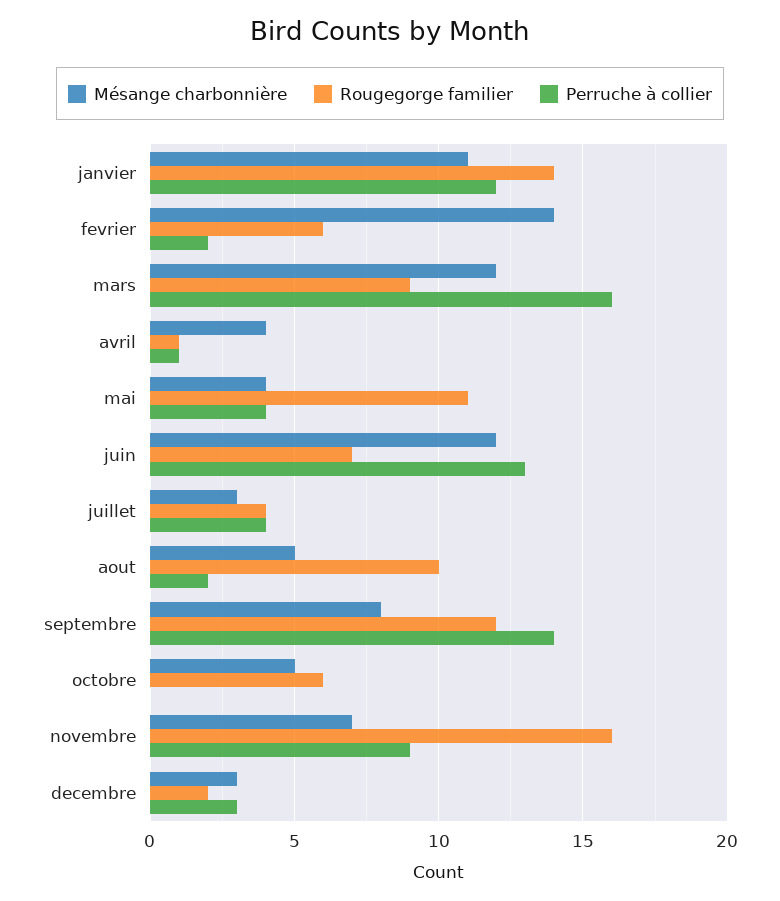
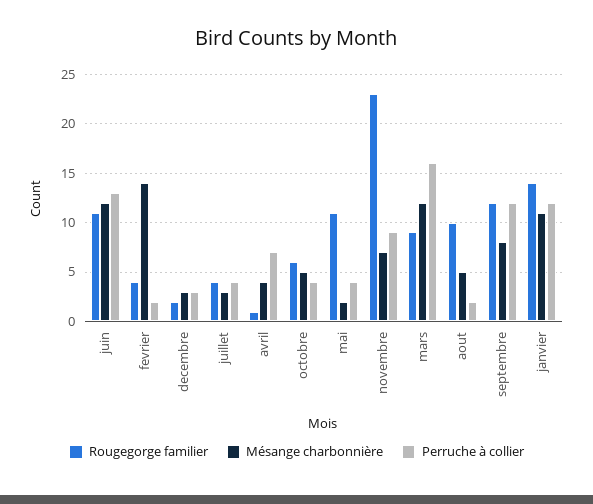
  {
    "Mésange charbonnière": {
      "janvier": 11,
      "fevrier": 14,
      "mars": 12,
      "avril": 4,
-     "mai": 4,
+     "mai": 2,
      "juin": 12,
      "juillet": 3,
      "aout": 5,
      "septembre": 8,
      "octobre": 5,
      "novembre": 7,
      "decembre": 3
    },
    "Rougegorge familier": {
      "janvier": 14,
-     "fevrier": 6,
+     "fevrier": 4,
      "mars": 9,
      "avril": 1,
      "mai": 11,
-     "juin": 7,
+     "juin": 11,
      "juillet": 4,
      "aout": 10,
      "septembre": 12,
      "octobre": 6,
-     "novembre": 16,
+     "novembre": 23,
      "decembre": 2
    },
    "Perruche à collier": {
      "janvier": 12,
      "fevrier": 2,
      "mars": 16,
-     "avril": 1,
+     "avril": 7,
      "mai": 4,
      "juin": 13,
      "juillet": 4,
      "aout": 2,
-     "septembre": 14,
+     "septembre": 12,
-     "octobre": 0,
+     "octobre": 4,
      "novembre": 9,
      "decembre": 3
    }
  }

